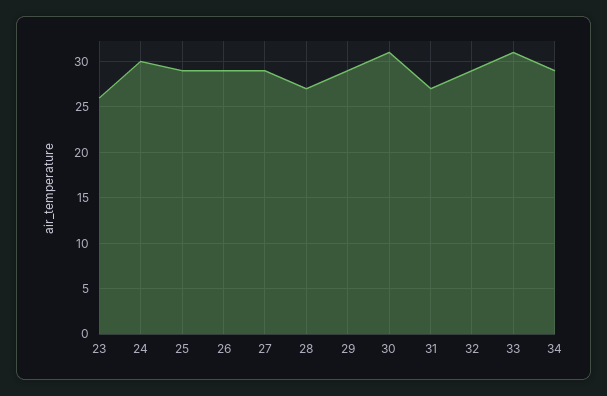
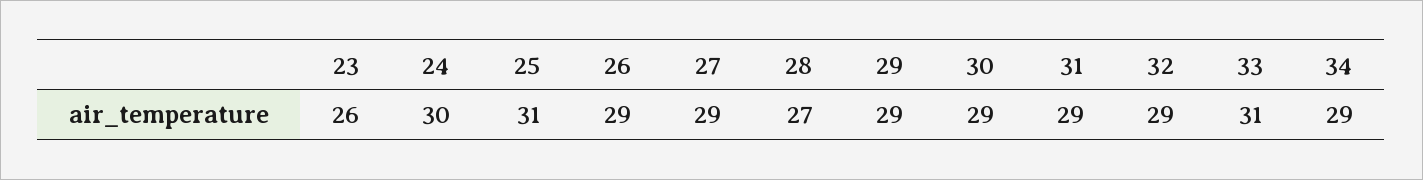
  {
    "23": 26,
    "24": 30,
-   "25": 29,
+   "25": 31,
    "26": 29,
    "27": 29,
    "28": 27,
    "29": 29,
-   "30": 31,
+   "30": 29,
-   "31": 27,
+   "31": 29,
    "32": 29,
    "33": 31,
    "34": 29
  }

